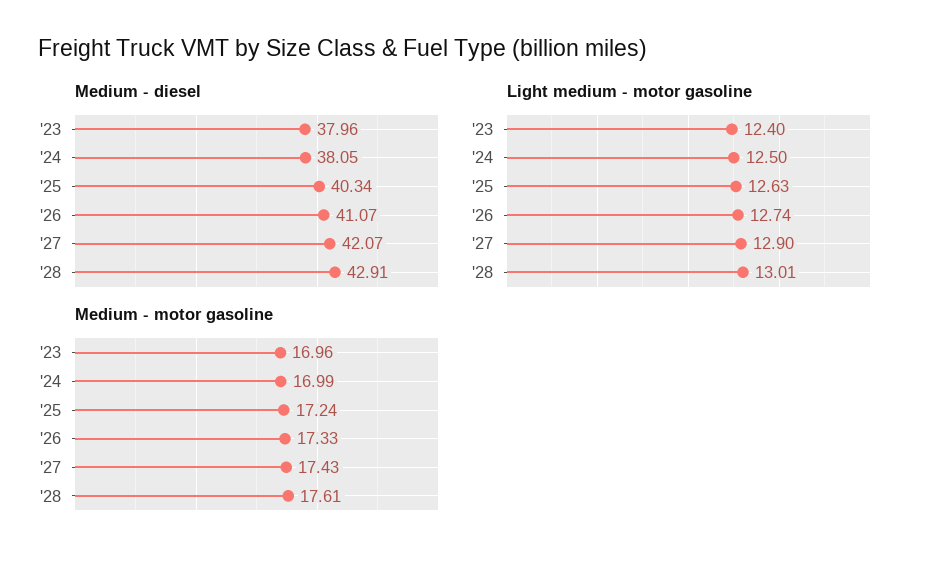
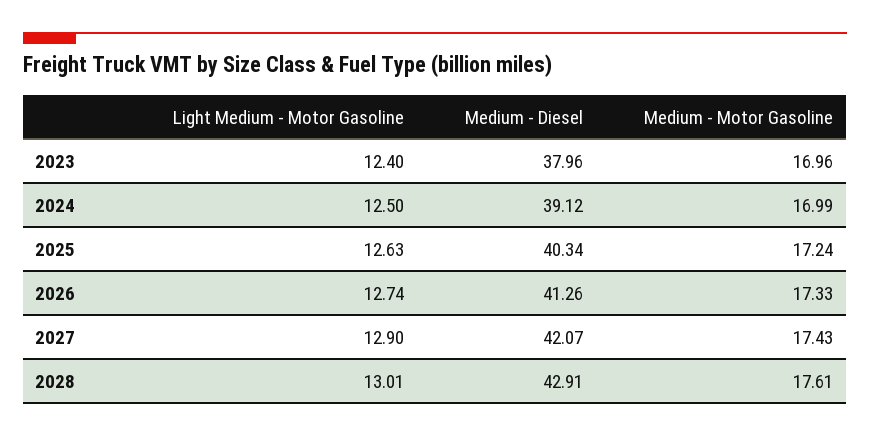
  {
    "Medium - diesel": {
      "'23": 37.96,
-     "'24": 38.05,
+     "'24": 39.12,
      "'25": 40.34,
-     "'26": 41.07,
+     "'26": 41.26,
      "'27": 42.07,
      "'28": 42.91
    },
    "Light medium - motor gasoline": {
      "'23": 12.4,
      "'24": 12.5,
      "'25": 12.63,
      "'26": 12.74,
      "'27": 12.9,
      "'28": 13.01
    },
    "Medium - motor gasoline": {
      "'23": 16.96,
      "'24": 16.99,
      "'25": 17.24,
      "'26": 17.33,
      "'27": 17.43,
      "'28": 17.61
    }
  }

